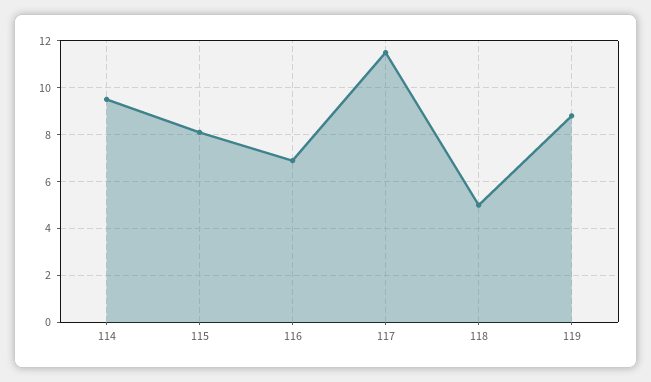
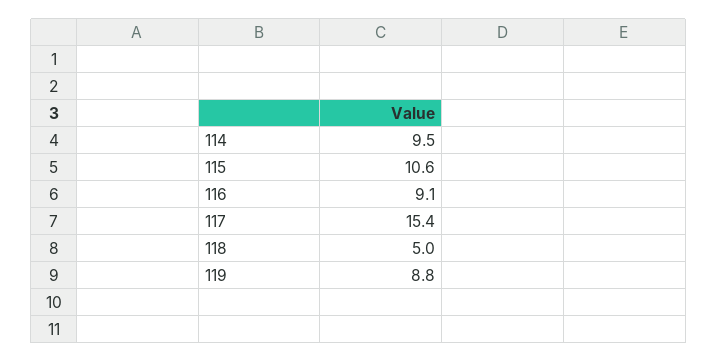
  {
    "114": 9.5,
-   "115": 8,
+   "115": 10.6,
-   "116": 7,
+   "116": 9.1,
-   "117": 11.5,
+   "117": 15.4,
    "118": 5,
    "119": 8.8
  }

